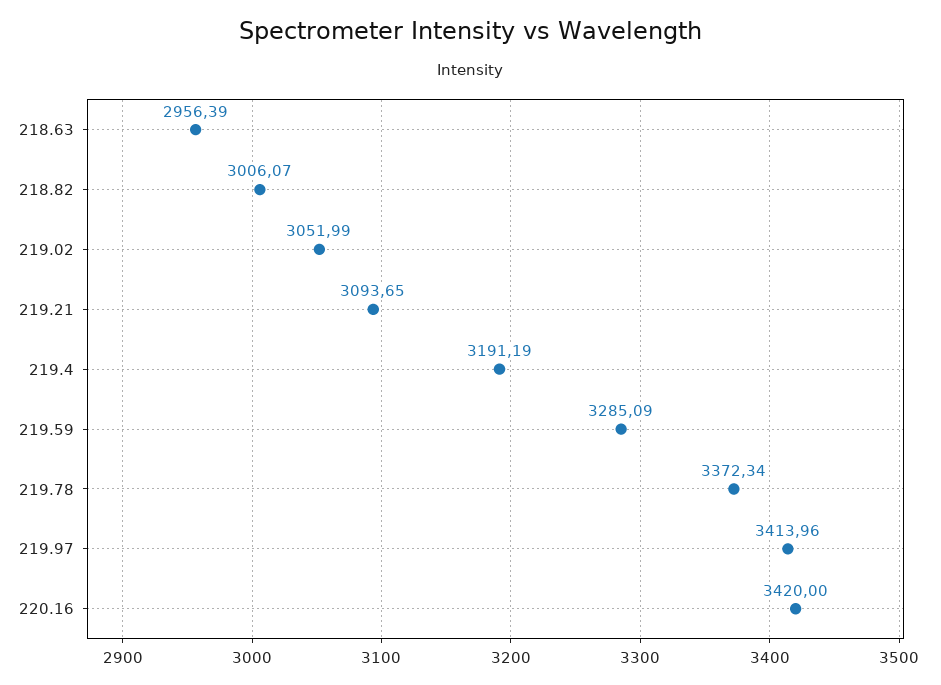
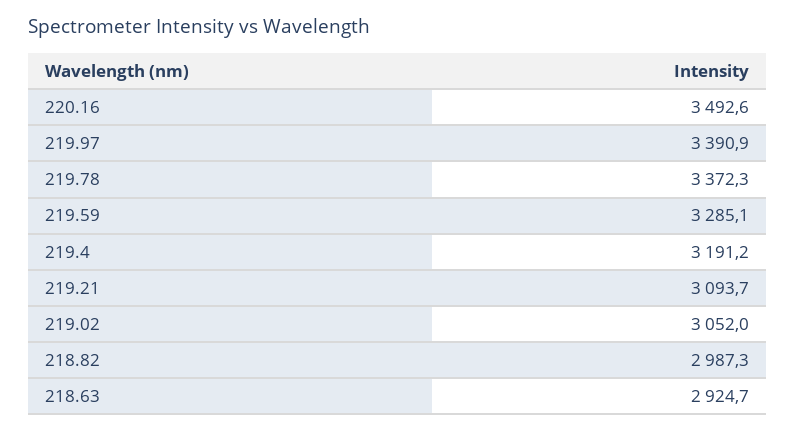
  {
-   "218.63": 2956.39,
+   "218.63": 2924.7,
-   "218.82": 3006.07,
+   "218.82": 2987.3,
    "219.02": 3051.99,
    "219.21": 3093.65,
    "219.4": 3191.19,
    "219.59": 3285.09,
    "219.78": 3372.34,
-   "219.97": 3413.96,
+   "219.97": 3390.9,
-   "220.16": 3420
+   "220.16": 3492.6
  }

